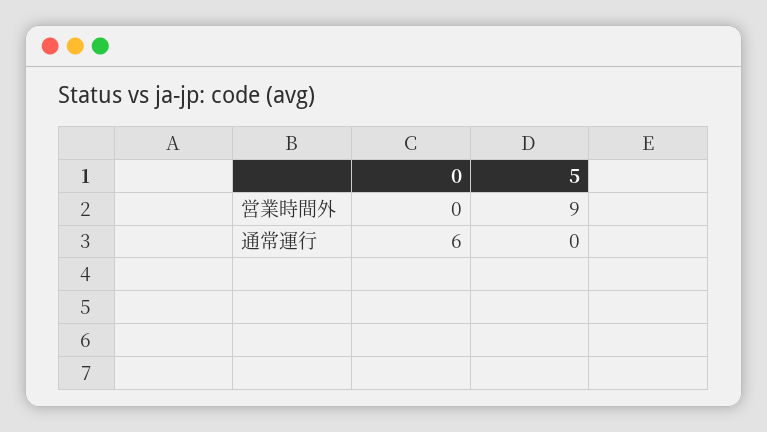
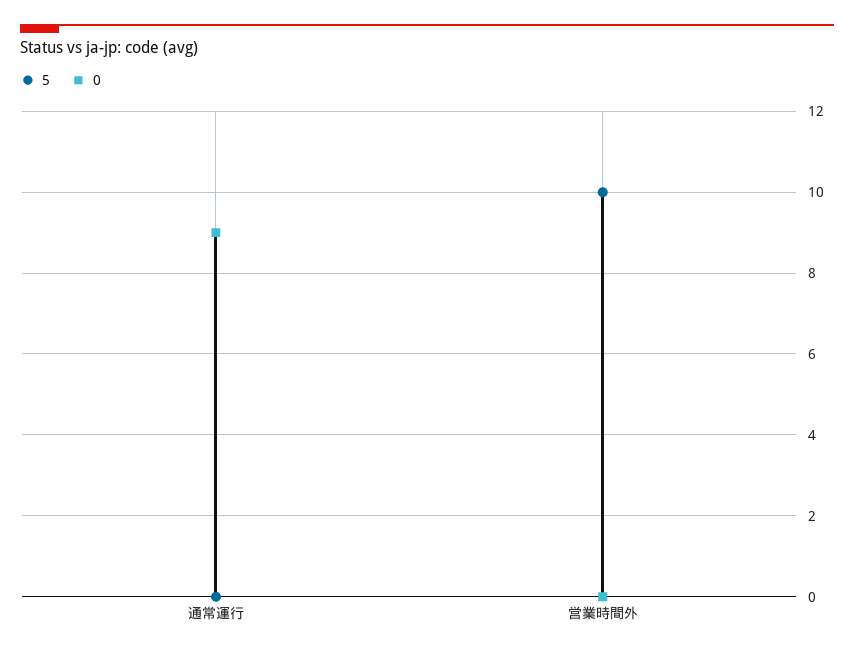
  {
    "0": {
      "営業時間外": 0,
-     "通常運行": 6
+     "通常運行": 9
    },
    "5": {
-     "営業時間外": 9,
+     "営業時間外": 10,
      "通常運行": 0
    }
  }

